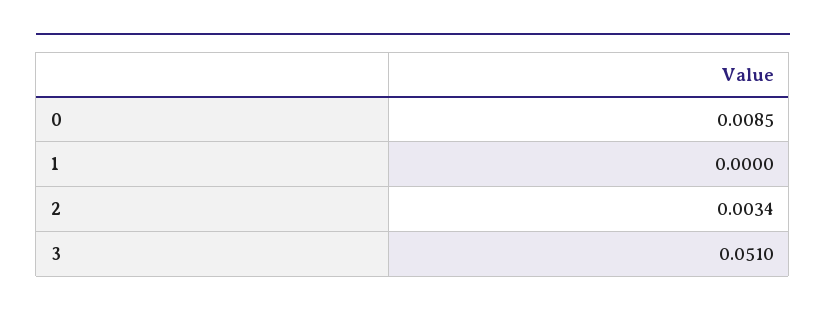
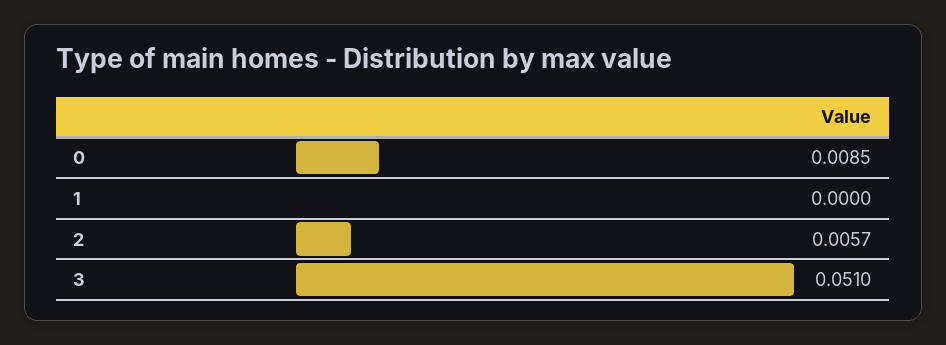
  {
    "0": 0.0085,
    "1": 0,
-   "2": 0.0034,
+   "2": 0.0057,
    "3": 0.051
  }

